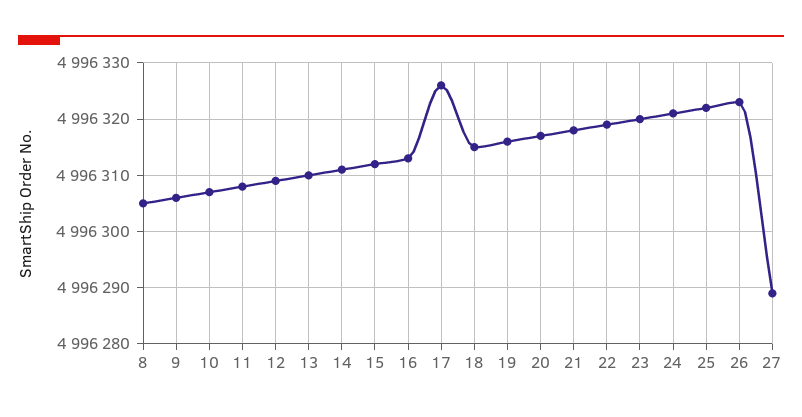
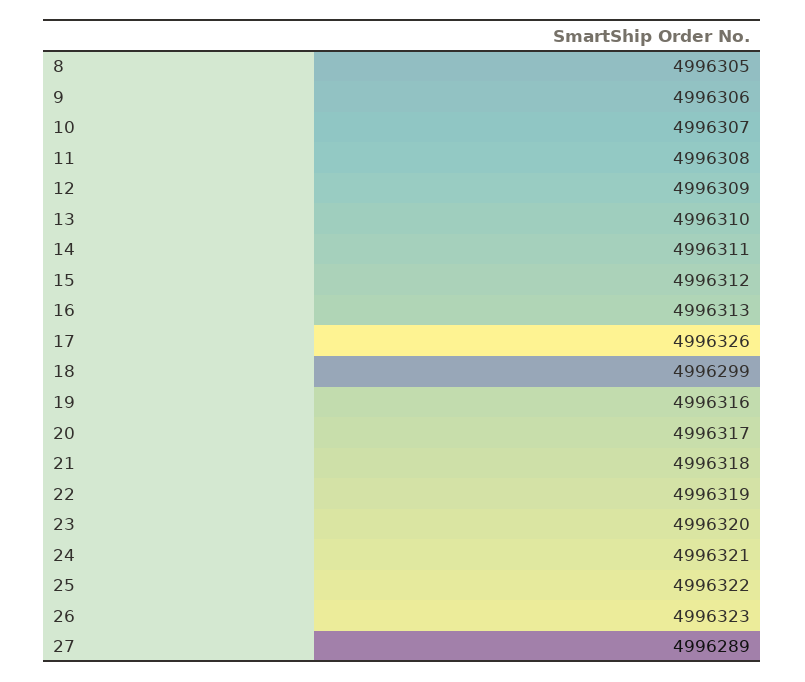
  {
    "8": 4996305,
    "9": 4996306,
    "10": 4996307,
    "11": 4996308,
    "12": 4996309,
    "13": 4996310,
    "14": 4996311,
    "15": 4996312,
    "16": 4996313,
    "17": 4996326,
-   "18": 4996315,
+   "18": 4996299,
    "19": 4996316,
    "20": 4996317,
    "21": 4996318,
    "22": 4996319,
    "23": 4996320,
    "24": 4996321,
    "25": 4996322,
    "26": 4996323,
    "27": 4996289
  }

